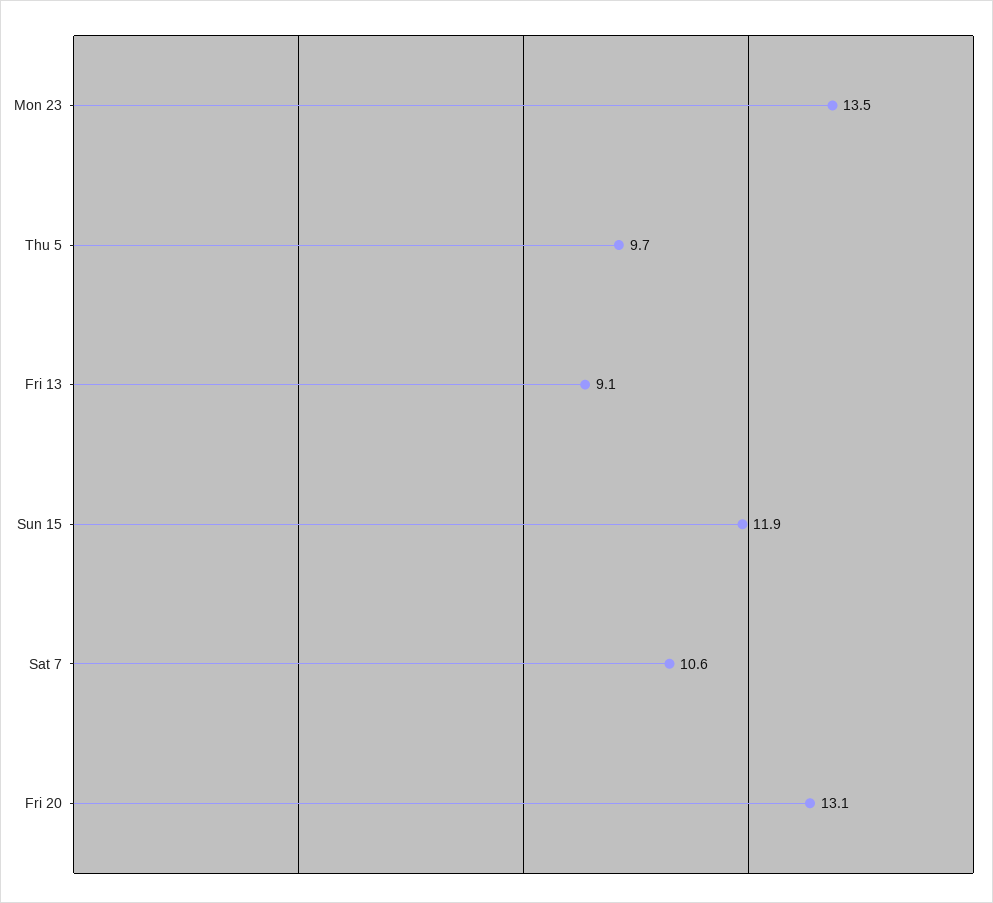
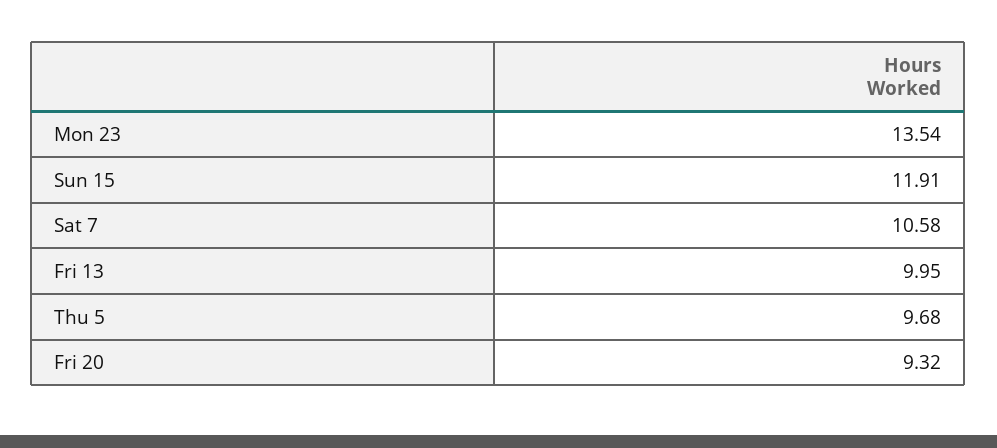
  {
    "Mon 23": 13.54,
    "Thu 5": 9.68,
-   "Fri 13": 9.1,
+   "Fri 13": 9.95,
    "Sun 15": 11.91,
    "Sat 7": 10.58,
-   "Fri 20": 13.1
+   "Fri 20": 9.32
  }

